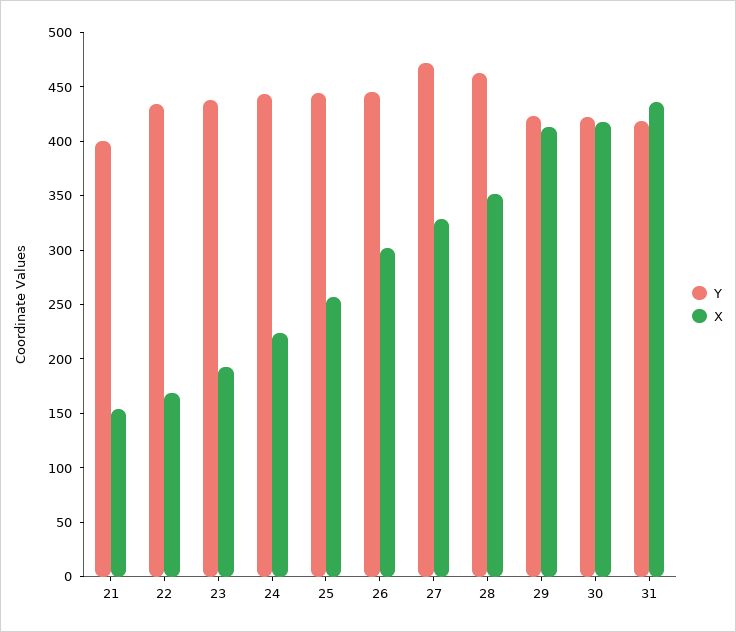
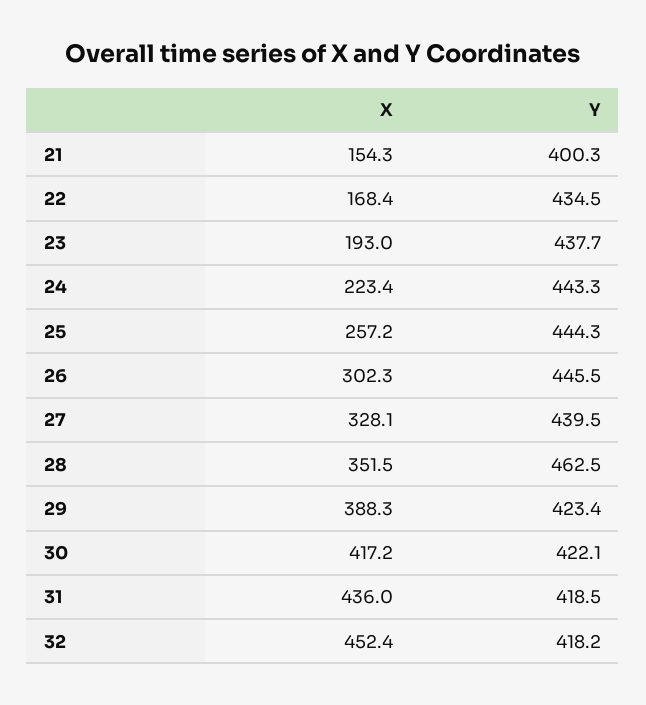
  {
    "Y": {
      "21": 400.3,
      "22": 434.5,
      "23": 437.7,
      "24": 443.3,
      "25": 444.3,
      "26": 445.5,
-     "27": 470,
+     "27": 439.5,
      "28": 462.5,
      "29": 423.4,
      "30": 422.1,
-     "31": 418.5
+     "31": 418.5,
+     "32": 418.2
    },
    "X": {
      "21": 154.3,
      "22": 168.4,
      "23": 193,
      "24": 223.4,
      "25": 257.2,
      "26": 302.3,
      "27": 328.1,
      "28": 351.5,
-     "29": 410,
+     "29": 388.3,
      "30": 417.2,
-     "31": 436
+     "31": 436,
+     "32": 452.4
    }
  }

